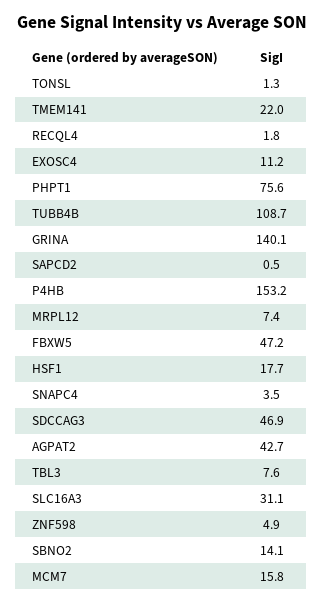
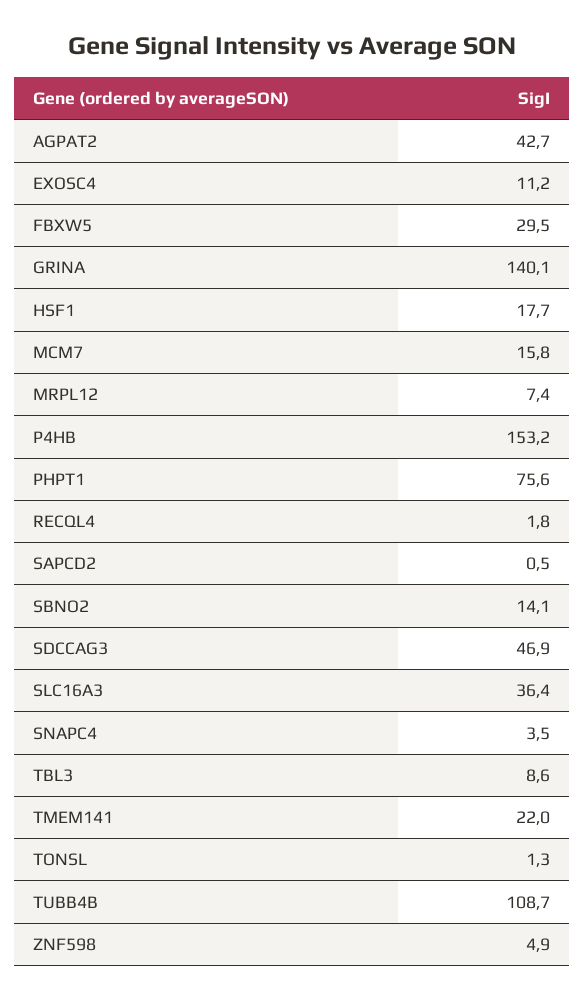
  {
    "TONSL": 1.3,
    "TMEM141": 22,
    "RECQL4": 1.8,
    "EXOSC4": 11.2,
    "PHPT1": 75.6,
    "TUBB4B": 108.7,
    "GRINA": 140.1,
    "SAPCD2": 0.5,
    "P4HB": 153.2,
    "MRPL12": 7.4,
-   "FBXW5": 47.2,
+   "FBXW5": 29.5,
    "HSF1": 17.7,
    "SNAPC4": 3.5,
    "SDCCAG3": 46.9,
    "AGPAT2": 42.7,
-   "TBL3": 7.6,
+   "TBL3": 8.6,
-   "SLC16A3": 31.1,
+   "SLC16A3": 36.4,
    "ZNF598": 4.9,
    "SBNO2": 14.1,
    "MCM7": 15.8
  }

